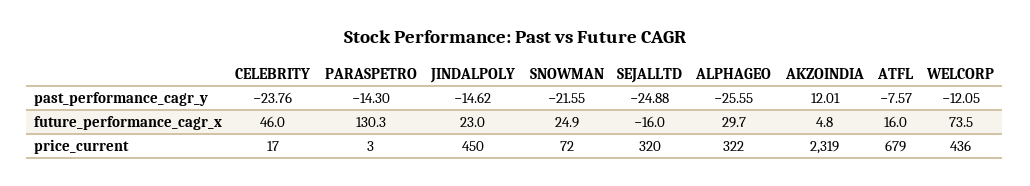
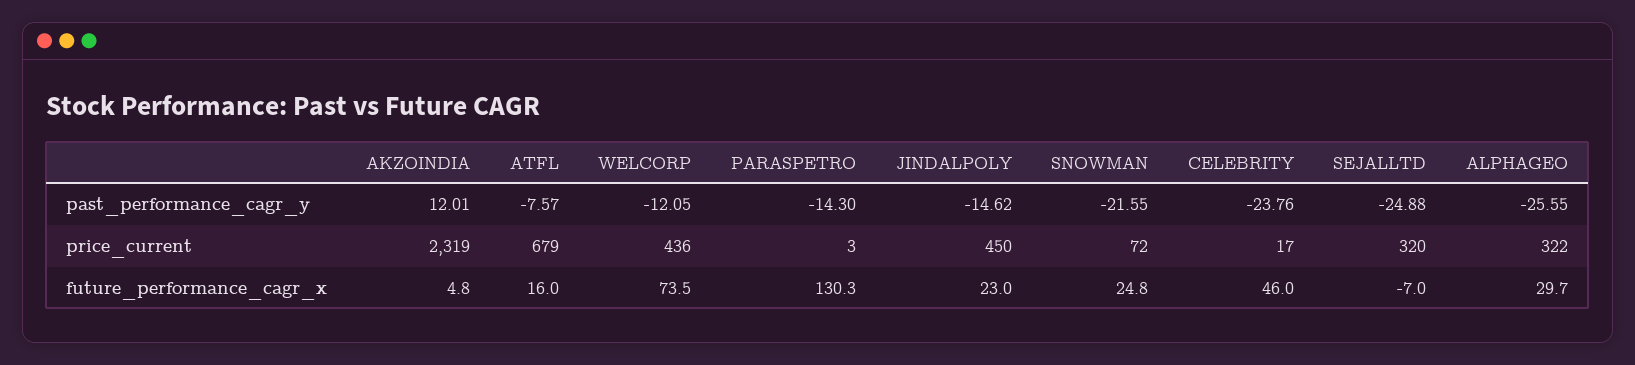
  {
    "CELEBRITY": {
      "past_performance_cagr_y": -23.76,
      "future_performance_cagr_x": 46,
      "price_current": 17
    },
    "PARASPETRO": {
      "past_performance_cagr_y": -14.3,
      "future_performance_cagr_x": 130.3,
      "price_current": 3
    },
    "JINDALPOLY": {
      "past_performance_cagr_y": -14.62,
      "future_performance_cagr_x": 23,
      "price_current": 450
    },
    "SNOWMAN": {
      "past_performance_cagr_y": -21.55,
-     "future_performance_cagr_x": 24.9,
+     "future_performance_cagr_x": 24.8,
      "price_current": 72
    },
    "SEJALLTD": {
      "past_performance_cagr_y": -24.88,
-     "future_performance_cagr_x": -16,
+     "future_performance_cagr_x": -7,
      "price_current": 320
    },
    "ALPHAGEO": {
      "past_performance_cagr_y": -25.55,
      "future_performance_cagr_x": 29.7,
      "price_current": 322
    },
    "AKZOINDIA": {
      "past_performance_cagr_y": 12.01,
      "future_performance_cagr_x": 4.8,
      "price_current": 2319
    },
    "ATFL": {
      "past_performance_cagr_y": -7.57,
      "future_performance_cagr_x": 16,
      "price_current": 679
    },
    "WELCORP": {
      "past_performance_cagr_y": -12.05,
      "future_performance_cagr_x": 73.5,
      "price_current": 436
    }
  }

